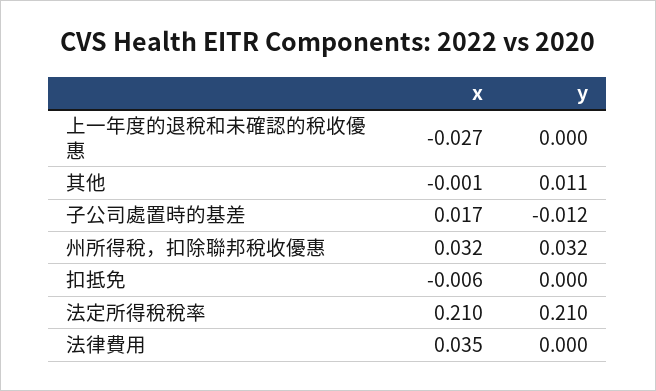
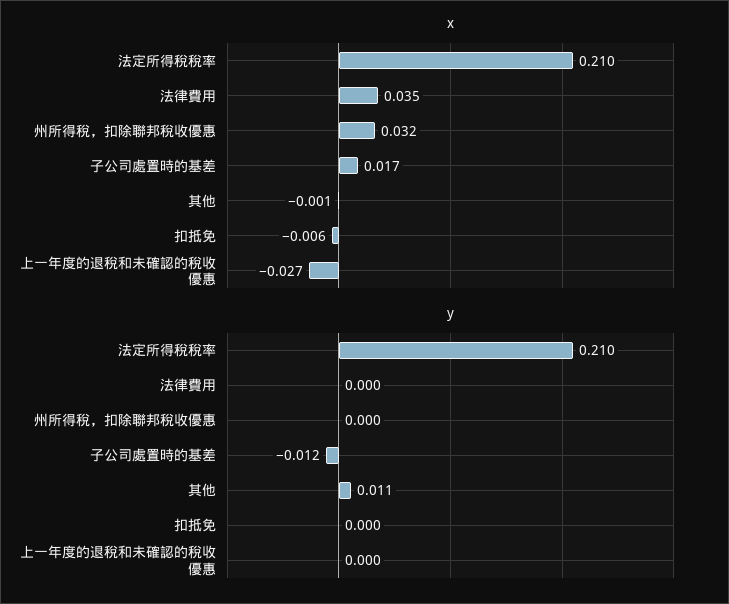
  {
    "x": {
      "上一年度的退稅和未確認的稅收優惠": -0.027,
      "其他": -0.001,
      "子公司處置時的基差": 0.017,
      "州所得稅，扣除聯邦稅收優惠": 0.032,
      "扣抵免": -0.006,
      "法定所得稅稅率": 0.21,
      "法律費用": 0.035
    },
    "y": {
      "上一年度的退稅和未確認的稅收優惠": 0,
      "其他": 0.011,
      "子公司處置時的基差": -0.012,
-     "州所得稅，扣除聯邦稅收優惠": 0.032,
+     "州所得稅，扣除聯邦稅收優惠": 0,
      "扣抵免": 0,
      "法定所得稅稅率": 0.21,
      "法律費用": 0
    }
  }

